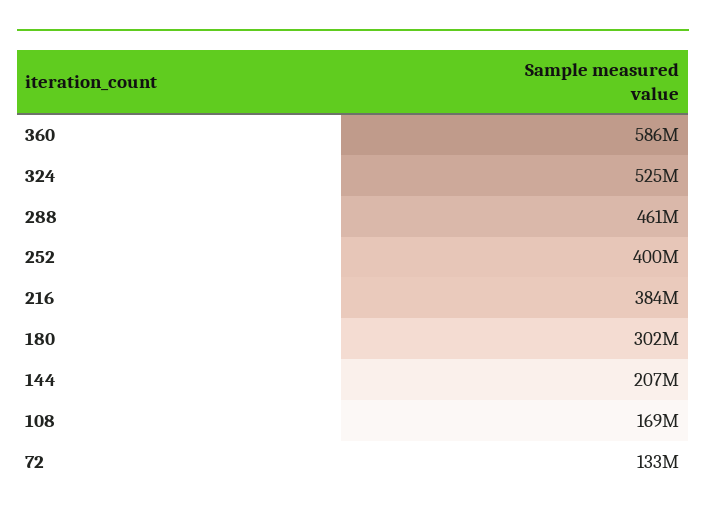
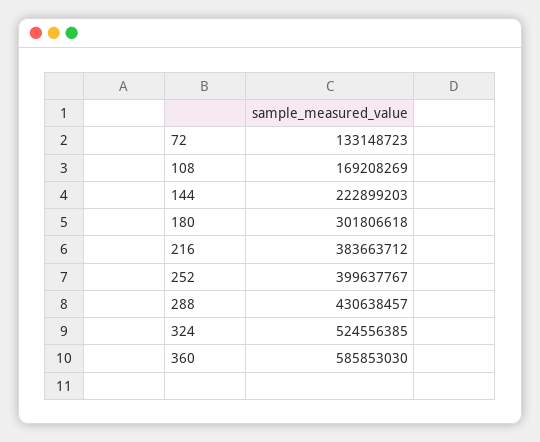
  {
    "360": 585853030,
    "324": 524556385,
-   "288": 461000000,
+   "288": 430638457,
    "252": 399637767,
    "216": 383663712,
    "180": 301806618,
-   "144": 207000000,
+   "144": 222899203,
    "108": 169208269,
    "72": 133148723
  }

